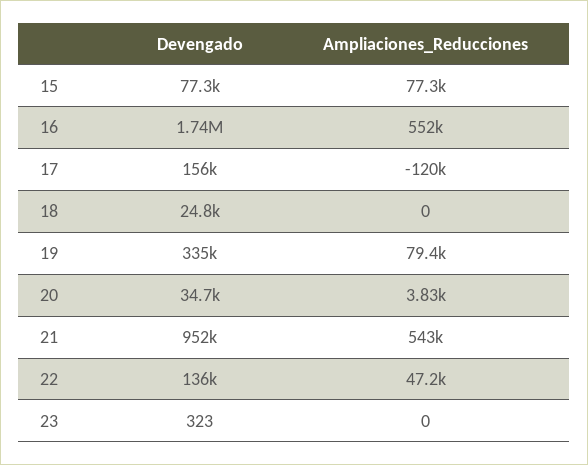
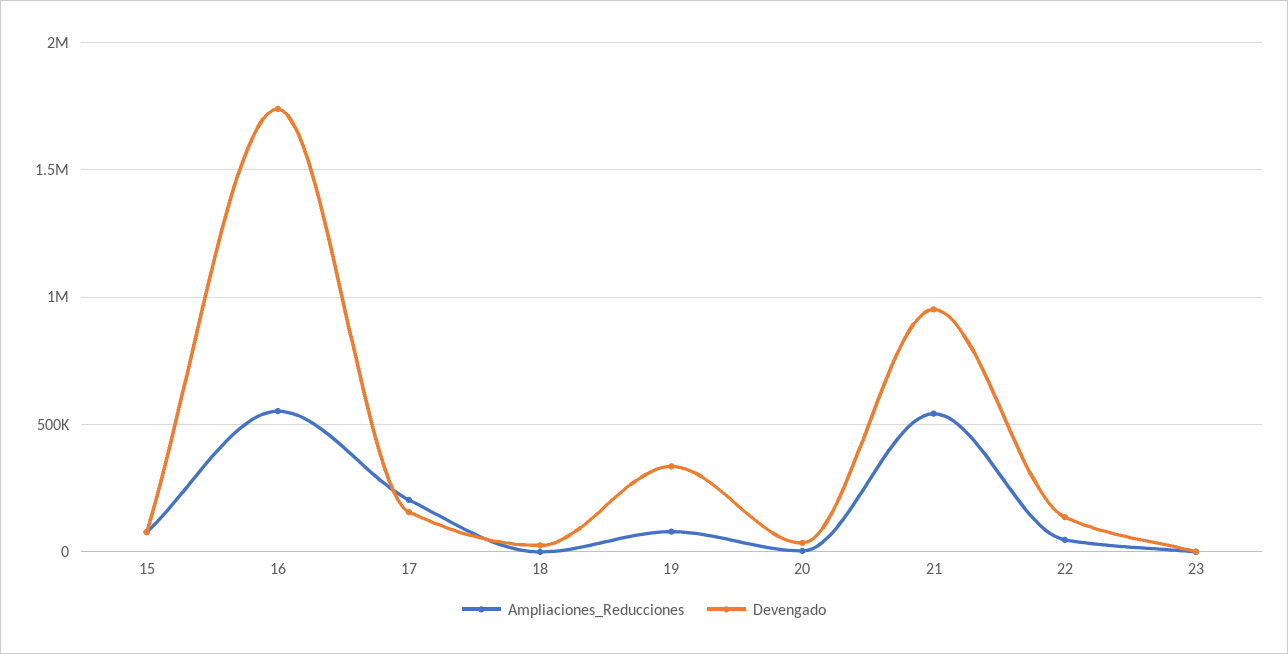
  {
    "Devengado": {
      "15": 77300,
      "16": 1740000,
      "17": 156000,
      "18": 24800,
      "19": 335000,
      "20": 34700,
      "21": 952000,
      "22": 136000,
      "23": 323
    },
    "Ampliaciones_Reducciones": {
      "15": 77300,
      "16": 552000,
-     "17": -120000,
+     "17": 200000,
      "18": 0,
      "19": 79400,
      "20": 3830,
      "21": 543000,
      "22": 47200,
      "23": 0
    }
  }

